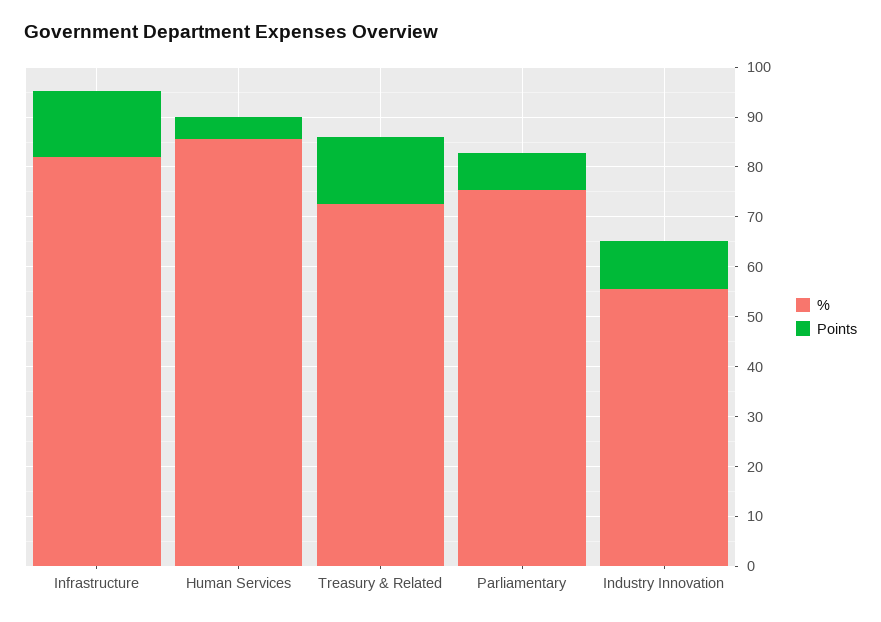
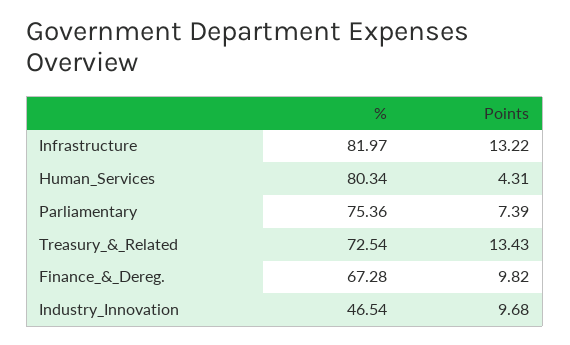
  {
    "%": {
      "Infrastructure": 81.97,
-     "Human Services": 86,
+     "Human Services": 80.34,
      "Treasury & Related": 72.54,
      "Parliamentary": 75.36,
-     "Industry Innovation": 56
+     "Industry Innovation": 46.54,
+     "Finance_&_Dereg.": 67.28
    },
    "Points": {
      "Infrastructure": 13.22,
      "Human Services": 4.31,
      "Treasury & Related": 13.43,
      "Parliamentary": 7.39,
-     "Industry Innovation": 9.68
+     "Industry Innovation": 9.68,
+     "Finance_&_Dereg.": 9.82
    }
  }

